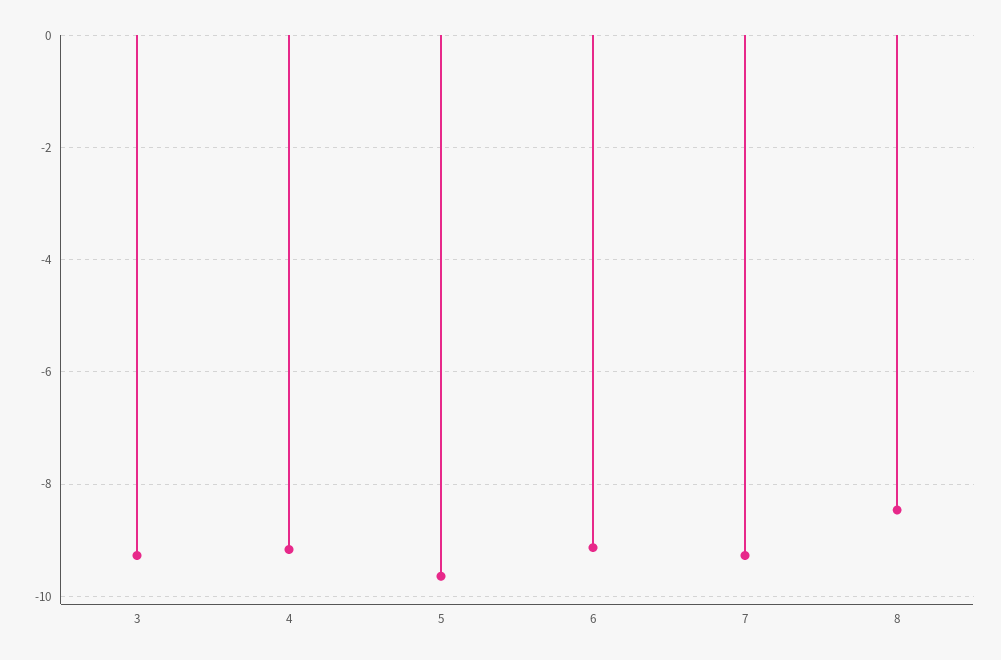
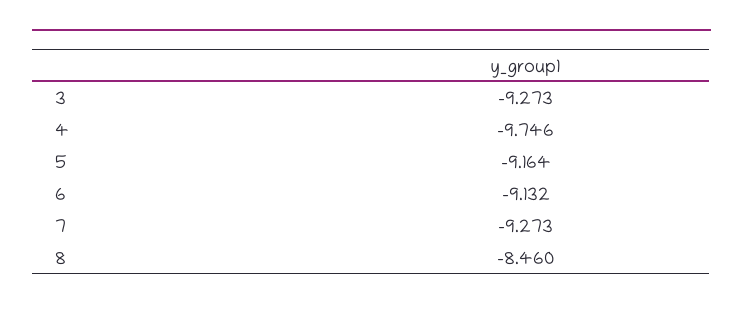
  {
    "3": -9.273,
-   "4": -9.2,
+   "4": -9.746,
-   "5": -9.6,
+   "5": -9.164,
    "6": -9.132,
    "7": -9.273,
    "8": -8.46
  }

